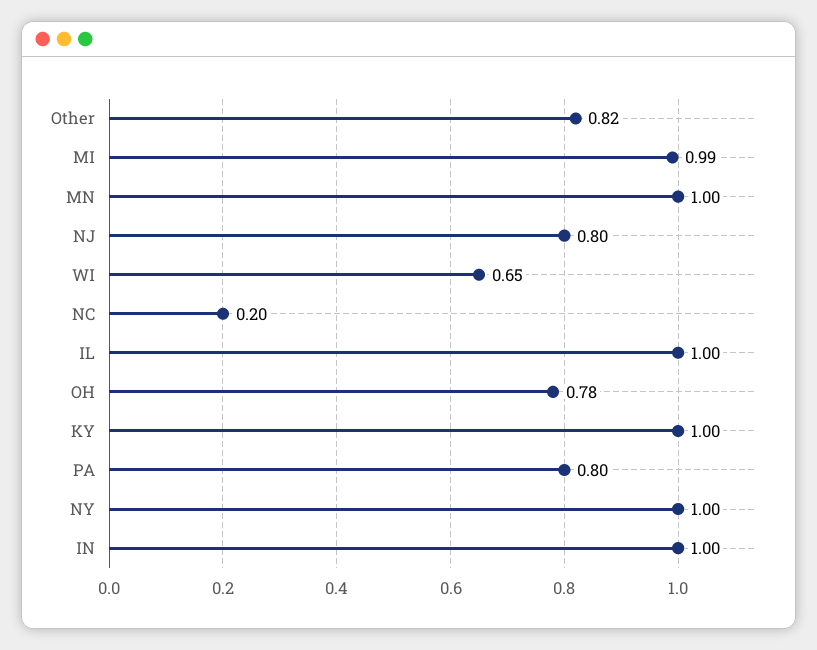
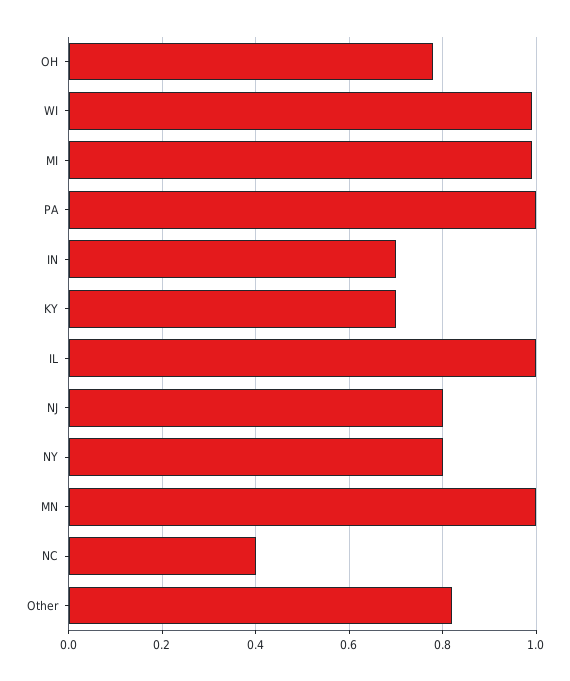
  {
    "Other": 0.82,
    "MI": 0.99,
    "MN": 1,
    "NJ": 0.8,
-   "WI": 0.65,
+   "WI": 1,
-   "NC": 0.2,
+   "NC": 0.4,
    "IL": 1,
    "OH": 0.78,
-   "KY": 1,
+   "KY": 0.7,
-   "PA": 0.8,
+   "PA": 1,
-   "NY": 1,
+   "NY": 0.8,
-   "IN": 1
+   "IN": 0.7
  }

